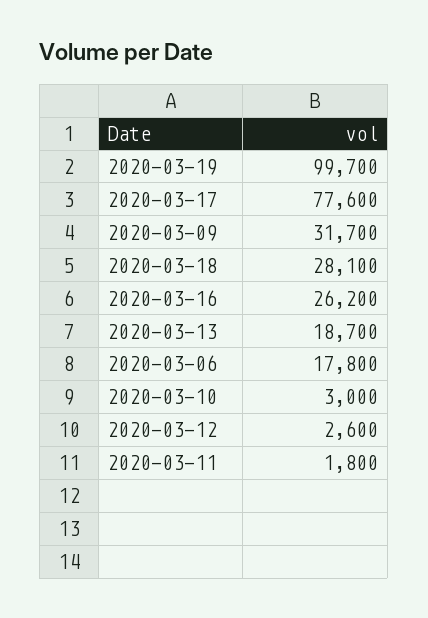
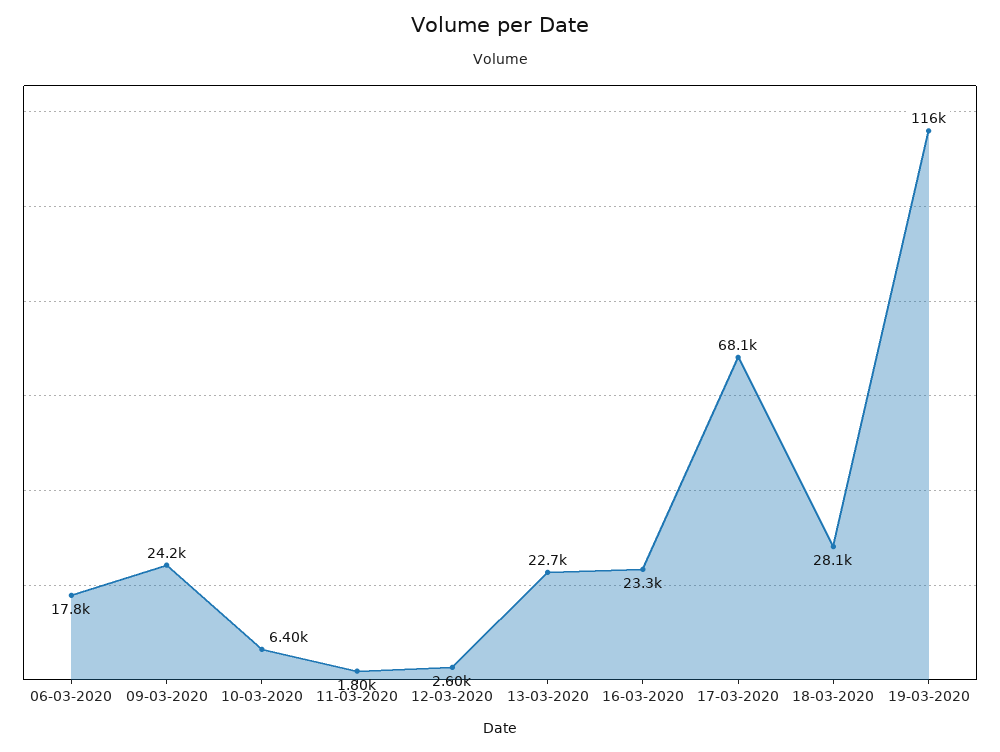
  {
-   "2020-03-19": 99700,
+   "2020-03-19": 116000,
-   "2020-03-17": 77600,
+   "2020-03-17": 68100,
-   "2020-03-09": 31700,
+   "2020-03-09": 24200,
    "2020-03-18": 28100,
-   "2020-03-16": 26200,
+   "2020-03-16": 23300,
-   "2020-03-13": 18700,
+   "2020-03-13": 22700,
    "2020-03-06": 17800,
-   "2020-03-10": 3000,
+   "2020-03-10": 6400,
    "2020-03-12": 2600,
    "2020-03-11": 1800
  }

